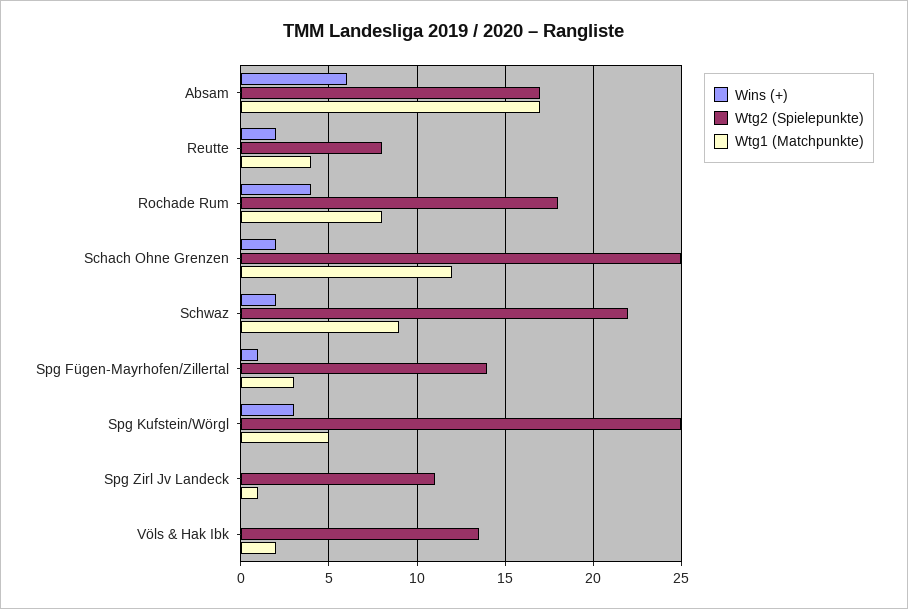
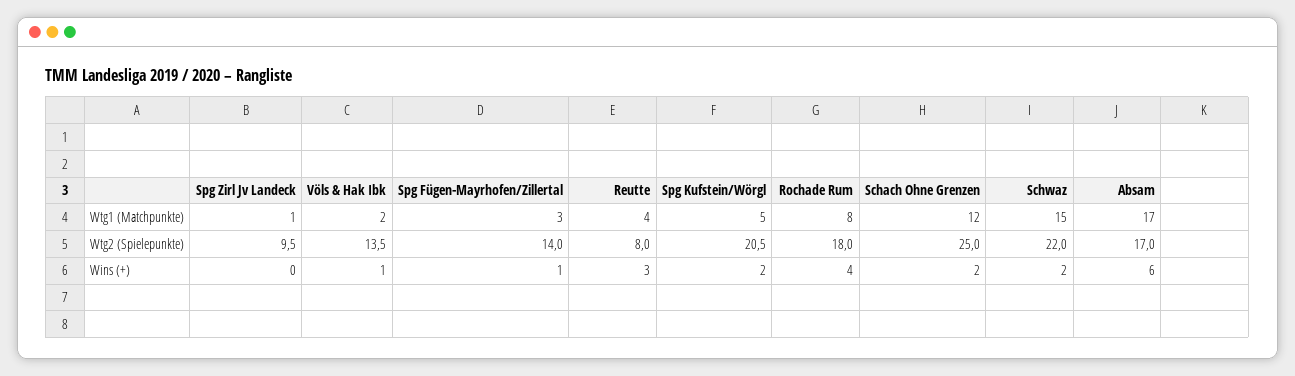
  {
    "Wins (+)": {
      "Absam": 6,
-     "Reutte": 2,
+     "Reutte": 3,
      "Rochade Rum": 4,
      "Schach Ohne Grenzen": 2,
      "Schwaz": 2,
      "Spg Fügen-Mayrhofen/Zillertal": 1,
-     "Spg Kufstein/Wörgl": 3,
+     "Spg Kufstein/Wörgl": 2,
      "Spg Zirl Jv Landeck": 0,
-     "Völs & Hak Ibk": 0
+     "Völs & Hak Ibk": 1
    },
    "Wtg2 (Spielepunkte)": {
      "Absam": 17,
      "Reutte": 8,
      "Rochade Rum": 18,
      "Schach Ohne Grenzen": 25,
      "Schwaz": 22,
      "Spg Fügen-Mayrhofen/Zillertal": 14,
-     "Spg Kufstein/Wörgl": 25,
+     "Spg Kufstein/Wörgl": 20.5,
-     "Spg Zirl Jv Landeck": 11,
+     "Spg Zirl Jv Landeck": 9.5,
      "Völs & Hak Ibk": 13.5
    },
    "Wtg1 (Matchpunkte)": {
      "Absam": 17,
      "Reutte": 4,
      "Rochade Rum": 8,
      "Schach Ohne Grenzen": 12,
-     "Schwaz": 9,
+     "Schwaz": 15,
      "Spg Fügen-Mayrhofen/Zillertal": 3,
      "Spg Kufstein/Wörgl": 5,
      "Spg Zirl Jv Landeck": 1,
      "Völs & Hak Ibk": 2
    }
  }

